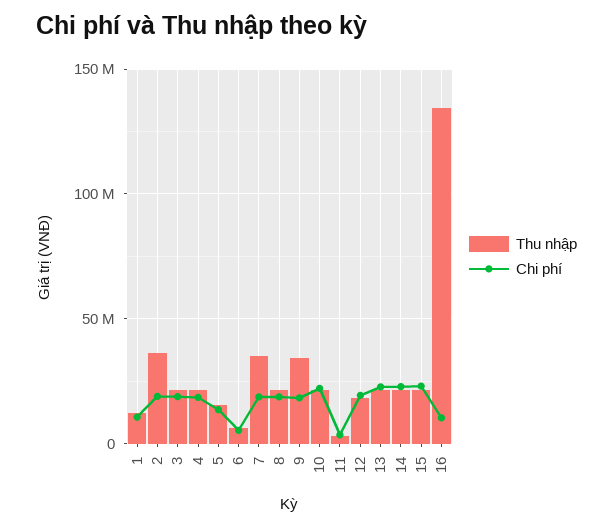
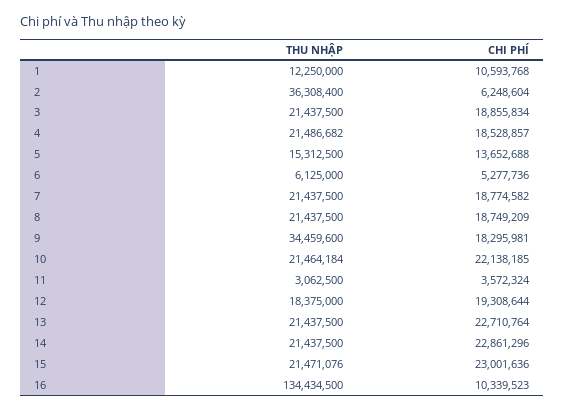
  {
    "Thu nhập": {
      "1": 12250000,
      "2": 36308400,
      "3": 21437500,
      "4": 21486682,
      "5": 15312500,
      "6": 6125000,
-     "7": 35000000,
+     "7": 21437500,
      "8": 21437500,
      "9": 34459600,
      "10": 21464184,
      "11": 3062500,
      "12": 18375000,
      "13": 21437500,
      "14": 21437500,
      "15": 21471076,
      "16": 134434500
    },
    "Chi phí": {
      "1": 10593768,
-     "2": 20000000,
+     "2": 6248604,
      "3": 18855834,
      "4": 18528857,
      "5": 13652688,
      "6": 5277736,
      "7": 18774582,
      "8": 18749209,
      "9": 18295981,
      "10": 22138185,
      "11": 3572324,
      "12": 19308644,
      "13": 22710764,
      "14": 22861296,
      "15": 23001636,
      "16": 10339523
    }
  }

